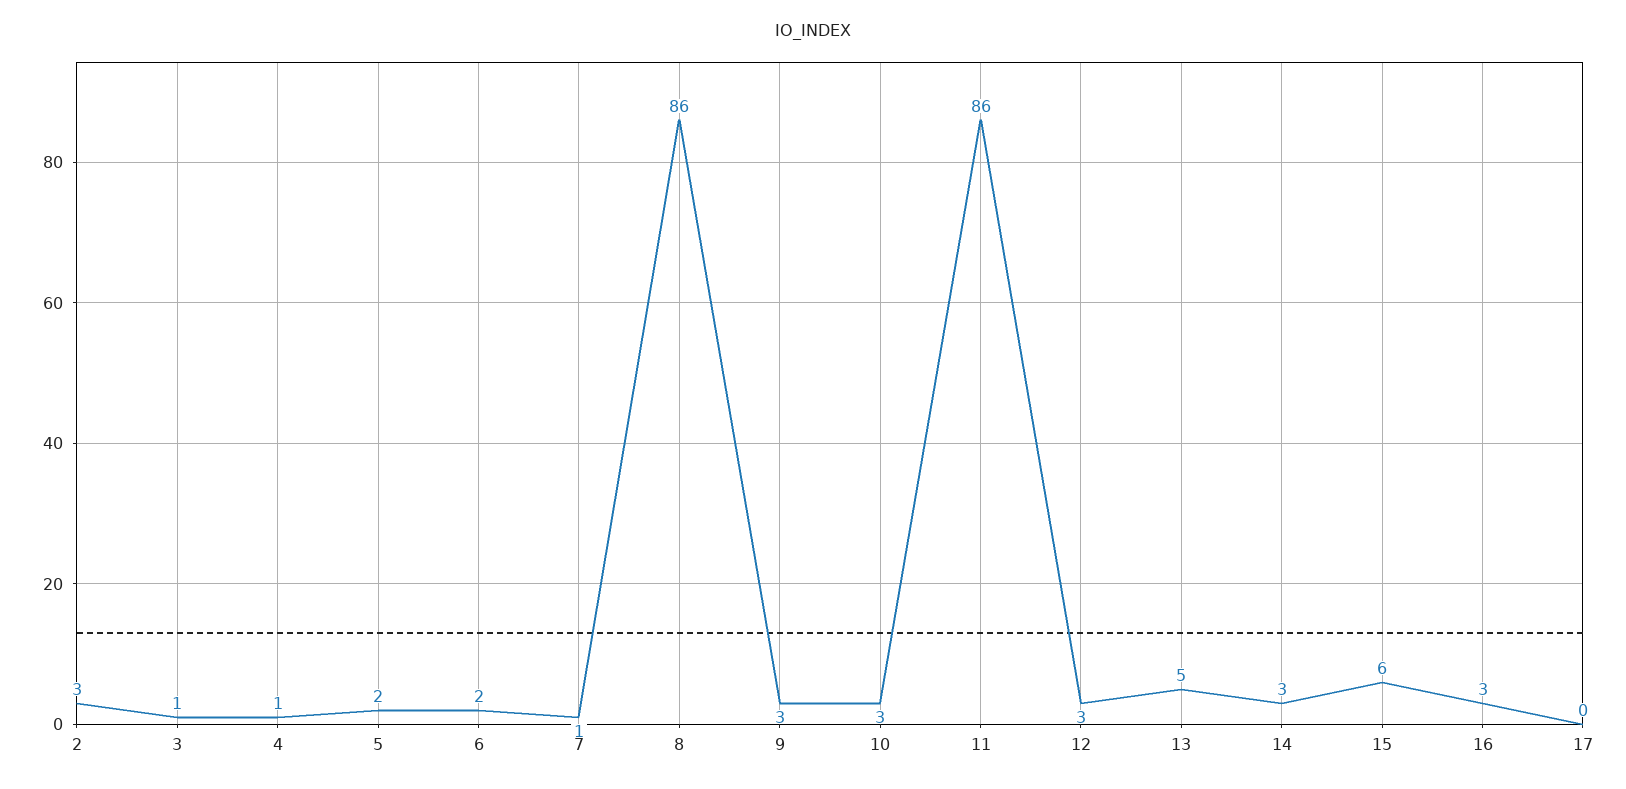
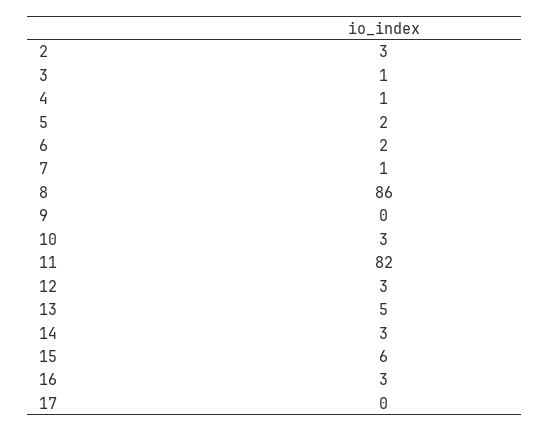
  {
    "2": 3,
    "3": 1,
    "4": 1,
    "5": 2,
    "6": 2,
    "7": 1,
    "8": 86,
-   "9": 3,
+   "9": 0,
    "10": 3,
-   "11": 86,
+   "11": 82,
    "12": 3,
    "13": 5,
    "14": 3,
    "15": 6,
    "16": 3,
    "17": 0
  }

